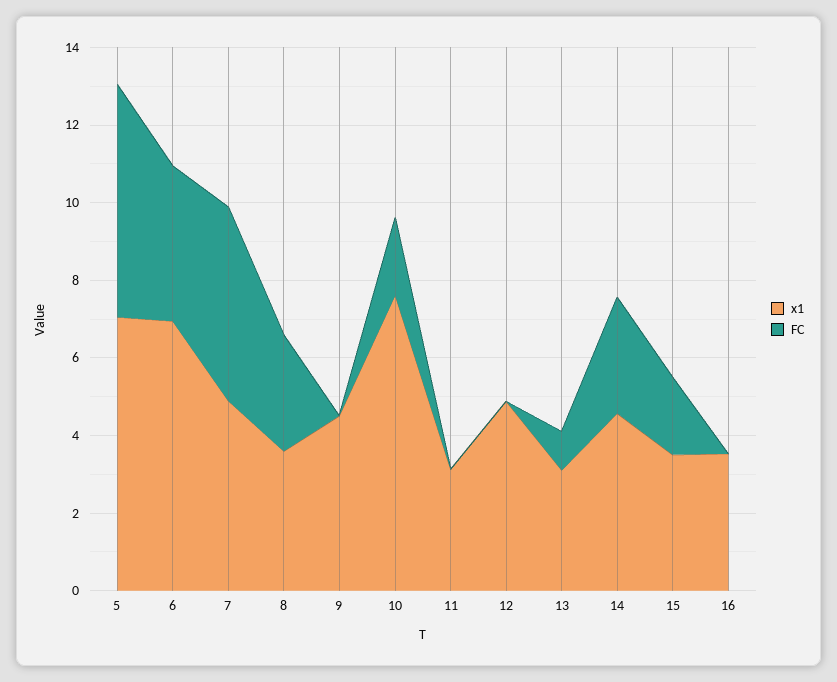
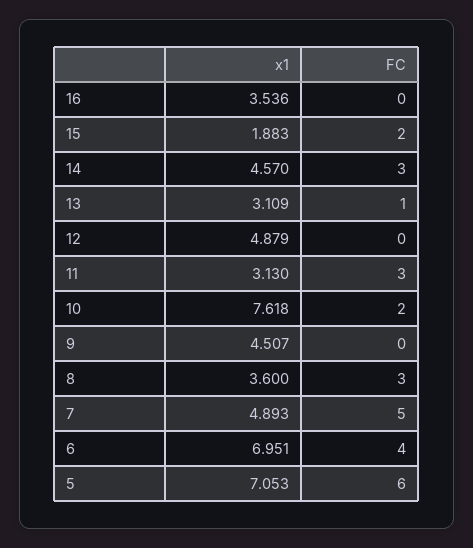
  {
    "x1": {
      "5": 7.053,
      "6": 6.951,
      "7": 4.893,
      "8": 3.6,
      "9": 4.507,
      "10": 7.618,
      "11": 3.13,
      "12": 4.879,
      "13": 3.109,
      "14": 4.57,
-     "15": 3.5,
+     "15": 1.883,
      "16": 3.536
    },
    "FC": {
      "5": 6,
      "6": 4,
      "7": 5,
      "8": 3,
      "9": 0,
      "10": 2,
-     "11": 0,
+     "11": 3,
      "12": 0,
      "13": 1,
      "14": 3,
      "15": 2,
      "16": 0
    }
  }

